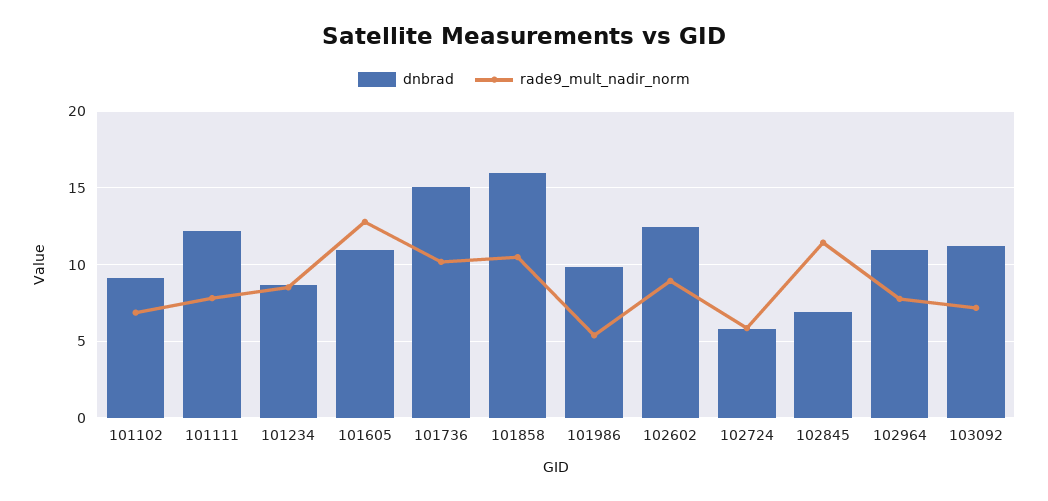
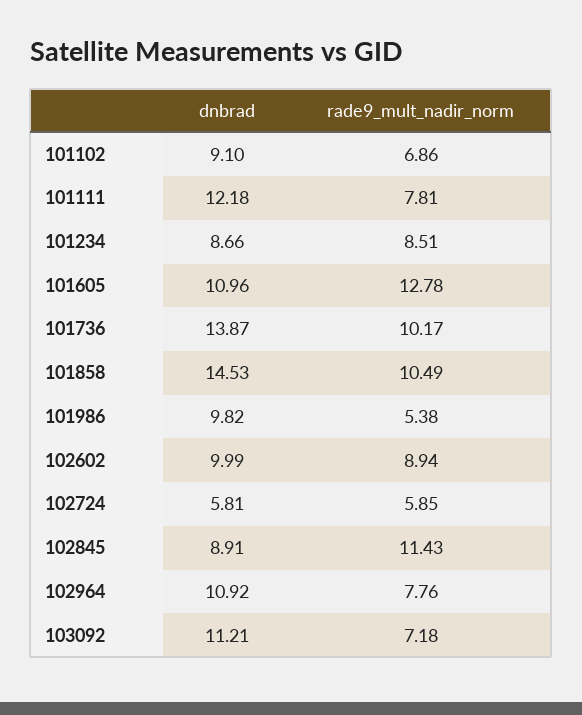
  {
    "dnbrad": {
      "101102": 9.1,
      "101111": 12.18,
      "101234": 8.66,
      "101605": 10.96,
-     "101736": 15,
+     "101736": 13.87,
-     "101858": 16,
+     "101858": 14.53,
      "101986": 9.82,
-     "102602": 12.5,
+     "102602": 9.99,
      "102724": 5.81,
-     "102845": 7,
+     "102845": 8.91,
      "102964": 10.92,
      "103092": 11.21
    },
    "rade9_mult_nadir_norm": {
      "101102": 6.86,
      "101111": 7.81,
      "101234": 8.51,
      "101605": 12.78,
      "101736": 10.17,
      "101858": 10.49,
      "101986": 5.38,
      "102602": 8.94,
      "102724": 5.85,
      "102845": 11.43,
      "102964": 7.76,
      "103092": 7.18
    }
  }

